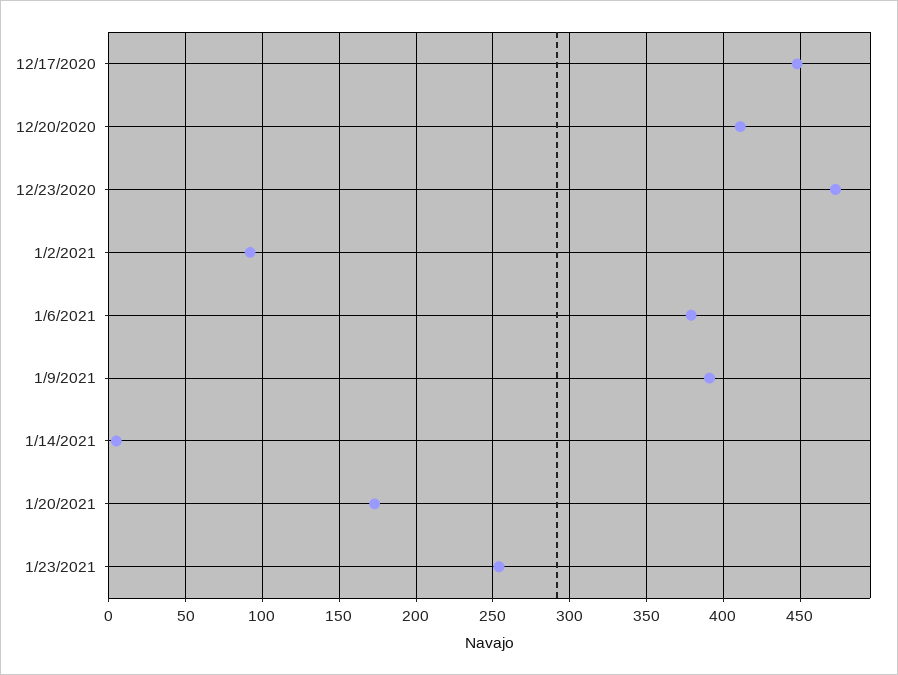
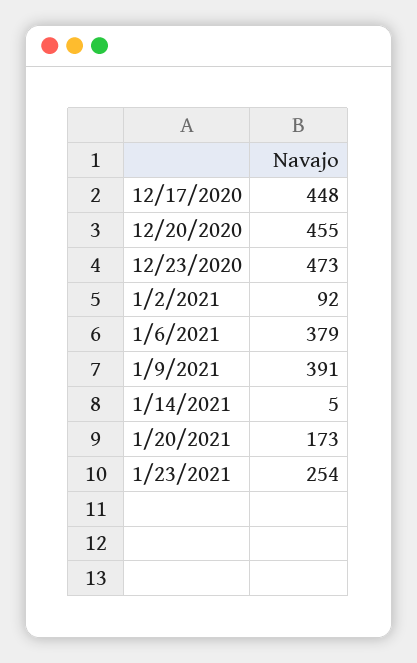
  {
    "12/17/2020": 448,
-   "12/20/2020": 410,
+   "12/20/2020": 455,
    "12/23/2020": 473,
    "1/2/2021": 92,
    "1/6/2021": 379,
    "1/9/2021": 391,
    "1/14/2021": 5,
    "1/20/2021": 173,
    "1/23/2021": 254
  }

